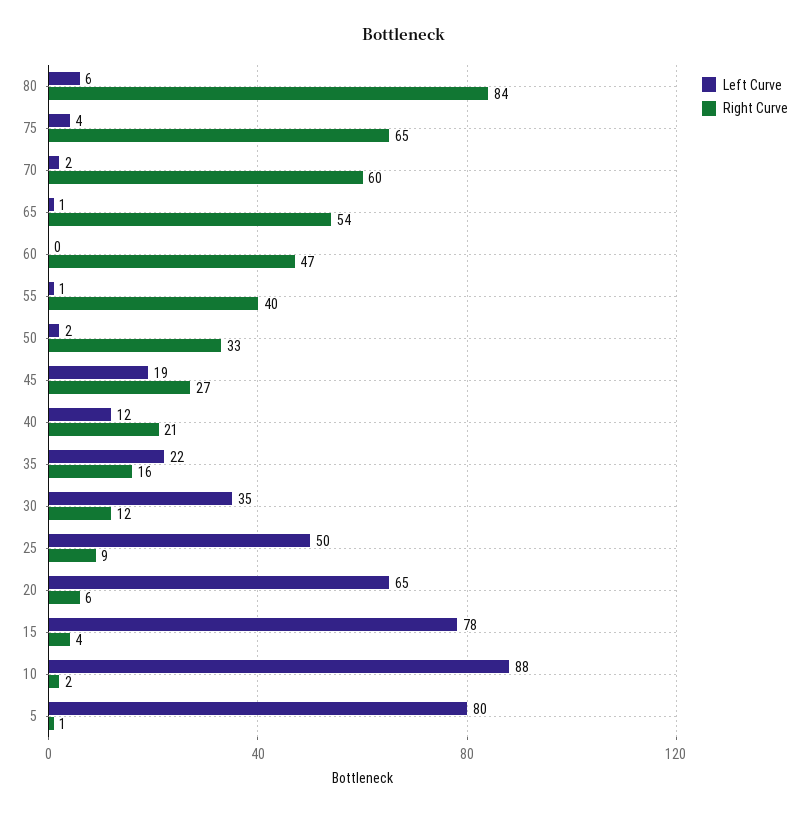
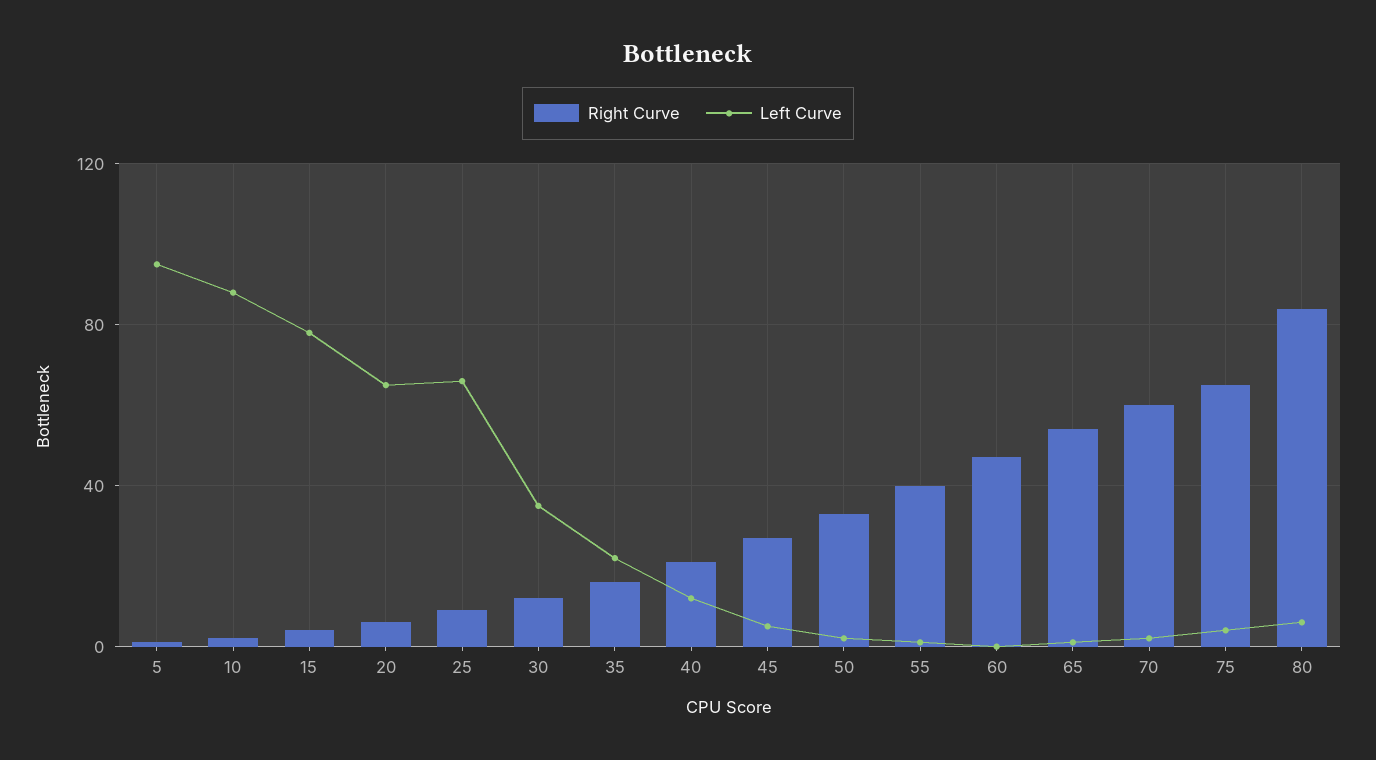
  {
    "Left Curve": {
      "80": 6,
      "75": 4,
      "70": 2,
      "65": 1,
      "60": 0,
      "55": 1,
      "50": 2,
-     "45": 19,
+     "45": 5,
      "40": 12,
      "35": 22,
      "30": 35,
-     "25": 50,
+     "25": 65,
      "20": 65,
      "15": 78,
      "10": 88,
-     "5": 80
+     "5": 95
    },
    "Right Curve": {
      "80": 84,
      "75": 65,
      "70": 60,
      "65": 54,
      "60": 47,
      "55": 40,
      "50": 33,
      "45": 27,
      "40": 21,
      "35": 16,
      "30": 12,
      "25": 9,
      "20": 6,
      "15": 4,
      "10": 2,
      "5": 1
    }
  }

